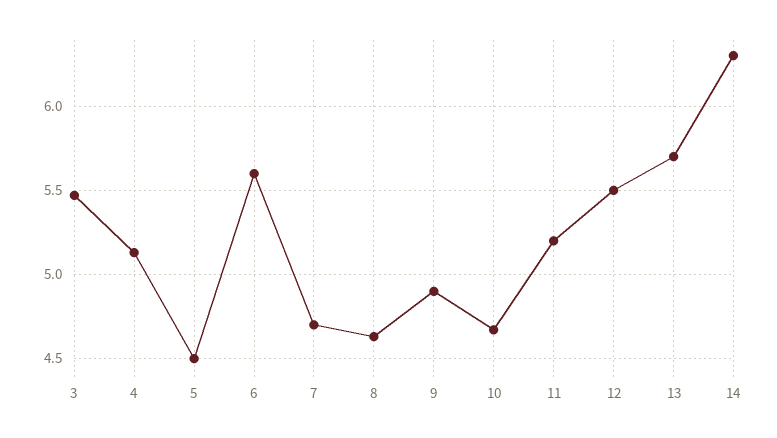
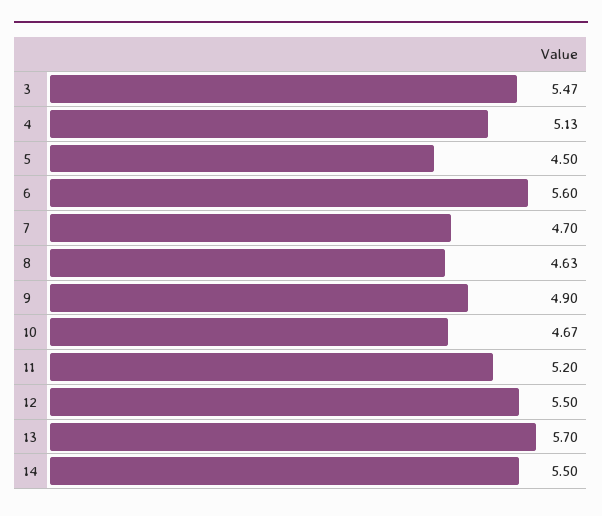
  {
    "3": 5.47,
    "4": 5.13,
    "5": 4.5,
    "6": 5.6,
    "7": 4.7,
    "8": 4.63,
    "9": 4.9,
    "10": 4.67,
    "11": 5.2,
    "12": 5.5,
    "13": 5.7,
-   "14": 6.3
+   "14": 5.5
  }

